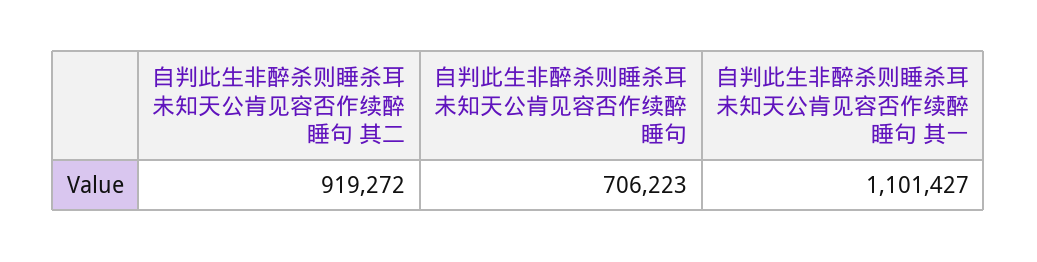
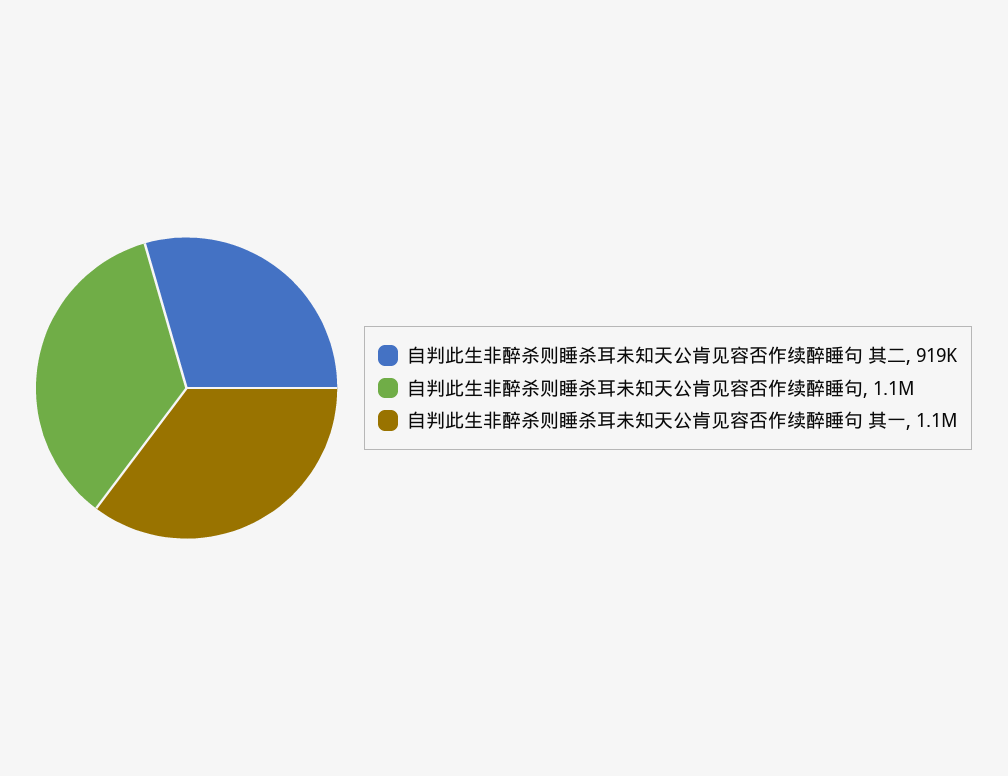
  {
    "自判此生非醉杀则睡杀耳未知天公肯见容否作续醉睡句 其二": 919272,
-   "自判此生非醉杀则睡杀耳未知天公肯见容否作续醉睡句": 706223,
+   "自判此生非醉杀则睡杀耳未知天公肯见容否作续醉睡句": 1100000,
    "自判此生非醉杀则睡杀耳未知天公肯见容否作续醉睡句 其一": 1101427
  }

